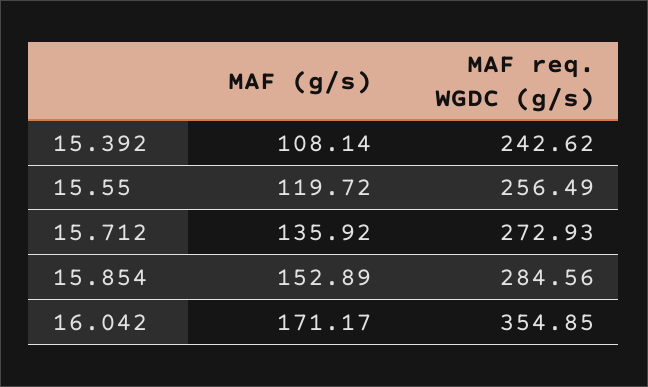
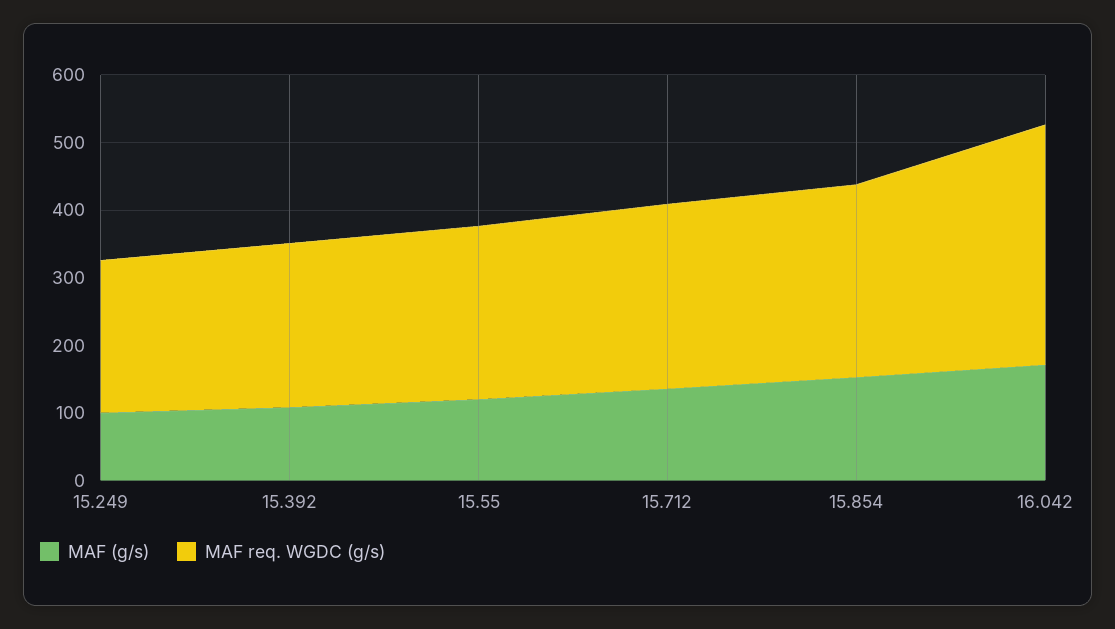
  {
    "MAF (g/s)": {
      "15.392": 108.14,
      "15.55": 119.72,
      "15.712": 135.92,
      "15.854": 152.89,
-     "16.042": 171.17
+     "16.042": 171.17,
+     "15.249": 100
    },
    "MAF req. WGDC (g/s)": {
      "15.392": 242.62,
      "15.55": 256.49,
      "15.712": 272.93,
      "15.854": 284.56,
-     "16.042": 354.85
+     "16.042": 354.85,
+     "15.249": 220
    }
  }

